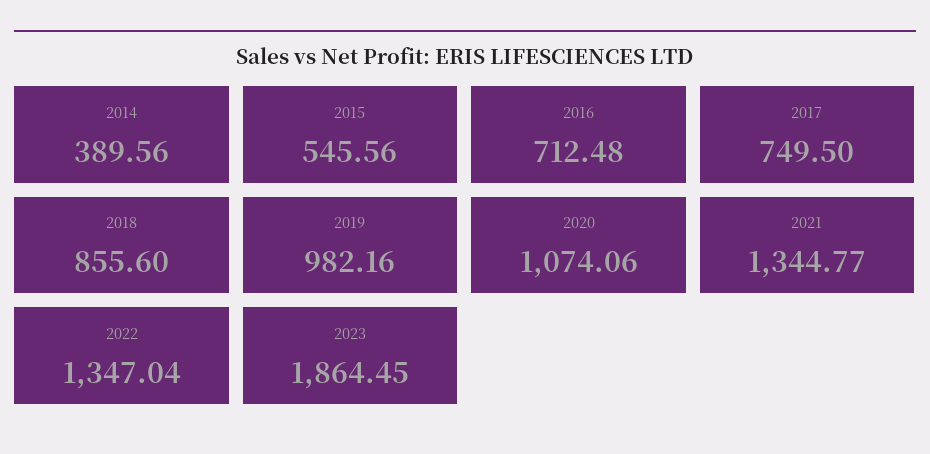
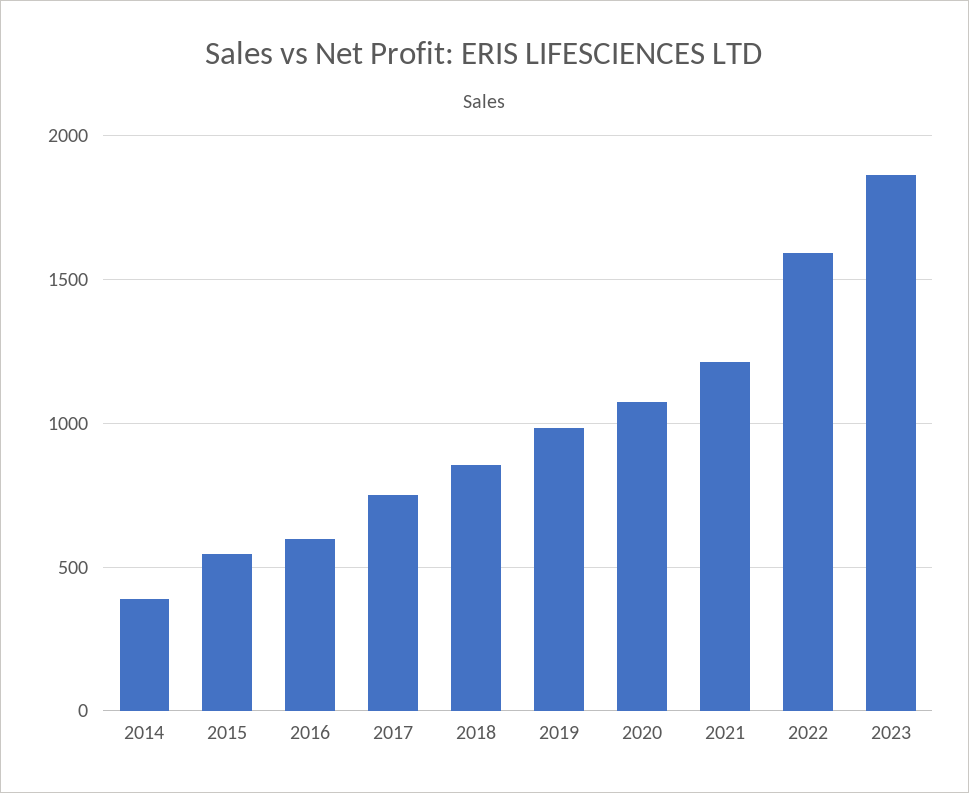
  {
    "2014": 389.56,
    "2015": 545.56,
-   "2016": 712.48,
+   "2016": 600,
    "2017": 749.5,
    "2018": 855.6,
    "2019": 982.16,
    "2020": 1074.06,
-   "2021": 1344.77,
+   "2021": 1200,
-   "2022": 1347.04,
+   "2022": 1600,
    "2023": 1864.45
  }

